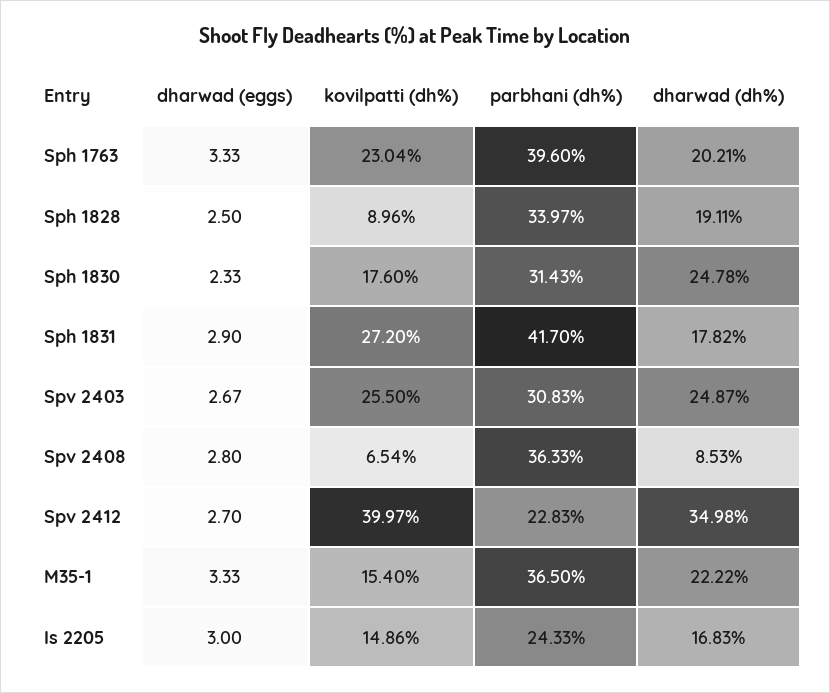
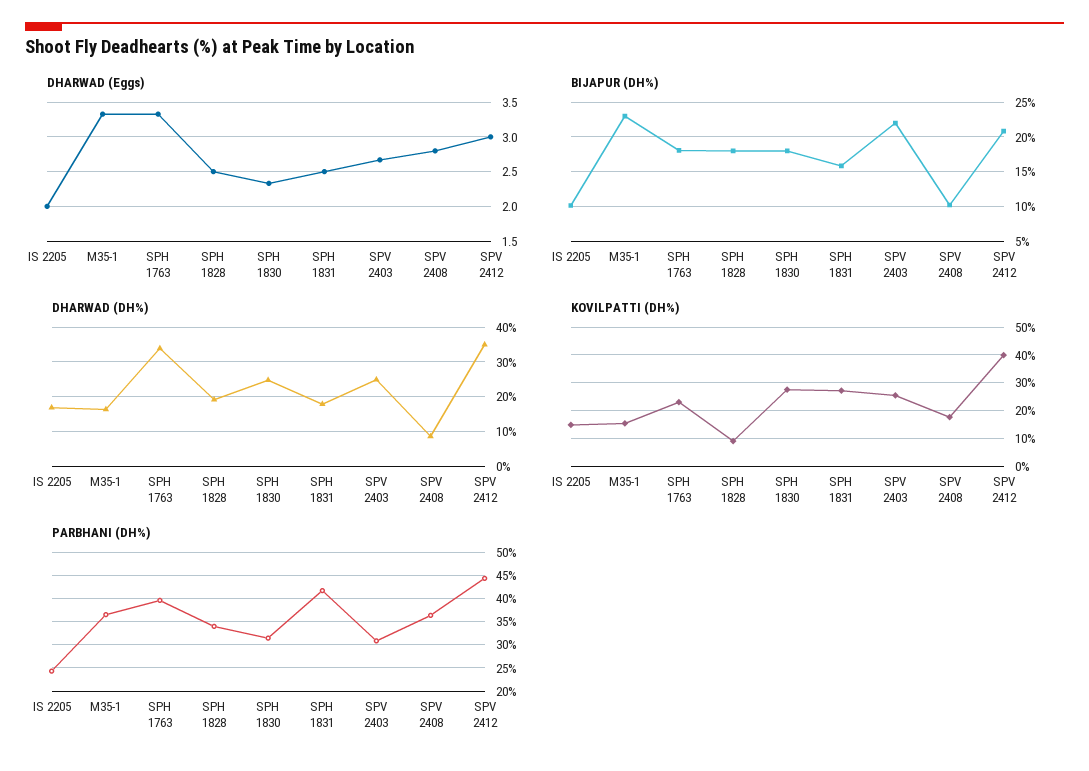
  {
    "dharwad (eggs)": {
      "Sph 1763": 3.33,
      "Sph 1828": 2.5,
      "Sph 1830": 2.33,
-     "Sph 1831": 2.9,
+     "Sph 1831": 2.5,
      "Spv 2403": 2.67,
      "Spv 2408": 2.8,
-     "Spv 2412": 2.7,
+     "Spv 2412": 3,
      "M35-1": 3.33,
-     "Is 2205": 3
+     "Is 2205": 2
    },
    "kovilpatti (dh%)": {
      "Sph 1763": 23.04,
      "Sph 1828": 8.96,
-     "Sph 1830": 17.6,
+     "Sph 1830": 27.5,
      "Sph 1831": 27.2,
      "Spv 2403": 25.5,
-     "Spv 2408": 6.54,
+     "Spv 2408": 17.5,
      "Spv 2412": 39.97,
      "M35-1": 15.4,
      "Is 2205": 14.86
    },
    "parbhani (dh%)": {
      "Sph 1763": 39.6,
      "Sph 1828": 33.97,
      "Sph 1830": 31.43,
      "Sph 1831": 41.7,
      "Spv 2403": 30.83,
      "Spv 2408": 36.33,
-     "Spv 2412": 22.83,
+     "Spv 2412": 45,
      "M35-1": 36.5,
      "Is 2205": 24.33
    },
    "dharwad (dh%)": {
-     "Sph 1763": 20.21,
+     "Sph 1763": 34,
      "Sph 1828": 19.11,
      "Sph 1830": 24.78,
      "Sph 1831": 17.82,
      "Spv 2403": 24.87,
      "Spv 2408": 8.53,
      "Spv 2412": 34.98,
-     "M35-1": 22.22,
+     "M35-1": 16,
      "Is 2205": 16.83
-   }
+   },
+   "BIJAPUR (DH%)": {
+     "Is 2205": 10,
+     "M35-1": 23,
+     "Sph 1763": 18,
+     "Sph 1828": 18,
+     "Sph 1830": 18,
+     "Sph 1831": 16,
+     "Spv 2403": 22,
+     "Spv 2408": 10,
+     "Spv 2412": 21
+   }
  }

